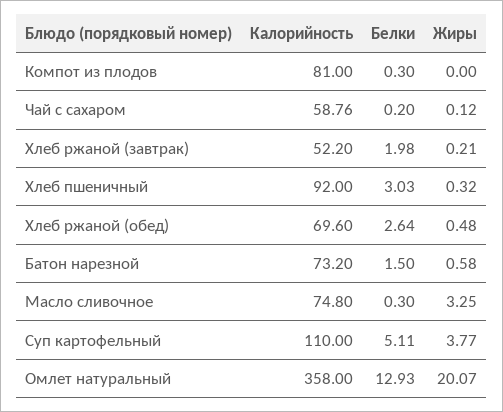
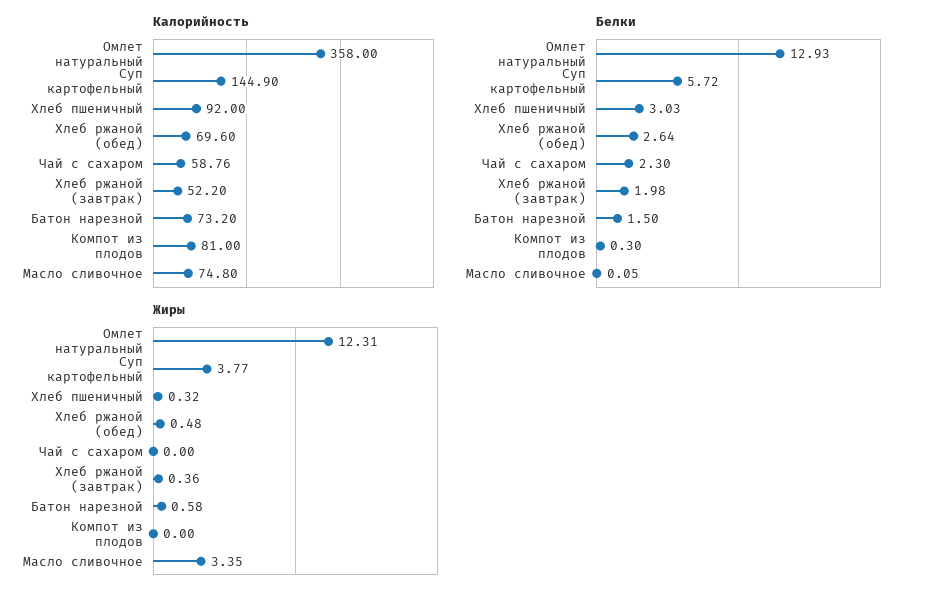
  {
    "Калорийность": {
      "Компот из плодов": 81,
      "Чай с сахаром": 58.76,
      "Хлеб ржаной (завтрак)": 52.2,
      "Хлеб пшеничный": 92,
      "Хлеб ржаной (обед)": 69.6,
      "Батон нарезной": 73.2,
      "Масло сливочное": 74.8,
-     "Суп картофельный": 110,
+     "Суп картофельный": 144.9,
      "Омлет натуральный": 358
    },
    "Белки": {
      "Компот из плодов": 0.3,
-     "Чай с сахаром": 0.2,
+     "Чай с сахаром": 2.3,
      "Хлеб ржаной (завтрак)": 1.98,
      "Хлеб пшеничный": 3.03,
      "Хлеб ржаной (обед)": 2.64,
      "Батон нарезной": 1.5,
-     "Масло сливочное": 0.3,
+     "Масло сливочное": 0.05,
-     "Суп картофельный": 5.11,
+     "Суп картофельный": 5.72,
      "Омлет натуральный": 12.93
    },
    "Жиры": {
      "Компот из плодов": 0,
-     "Чай с сахаром": 0.12,
+     "Чай с сахаром": 0,
-     "Хлеб ржаной (завтрак)": 0.21,
+     "Хлеб ржаной (завтрак)": 0.36,
      "Хлеб пшеничный": 0.32,
      "Хлеб ржаной (обед)": 0.48,
      "Батон нарезной": 0.58,
-     "Масло сливочное": 3.25,
+     "Масло сливочное": 3.35,
      "Суп картофельный": 3.77,
-     "Омлет натуральный": 20.07
+     "Омлет натуральный": 12.31
    }
  }

